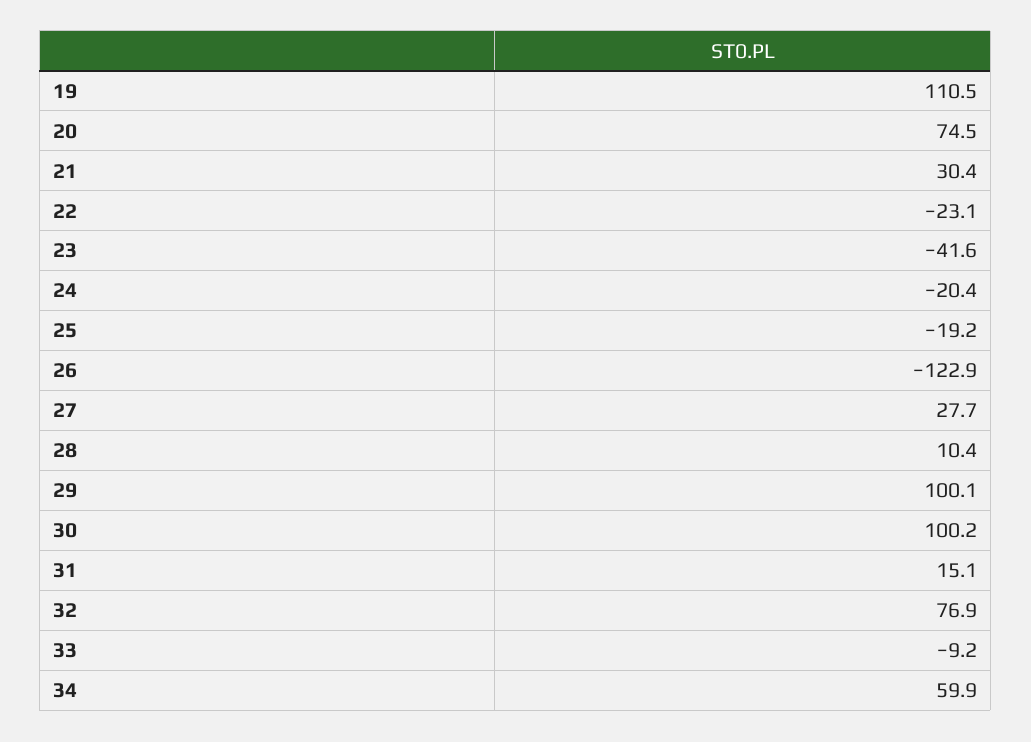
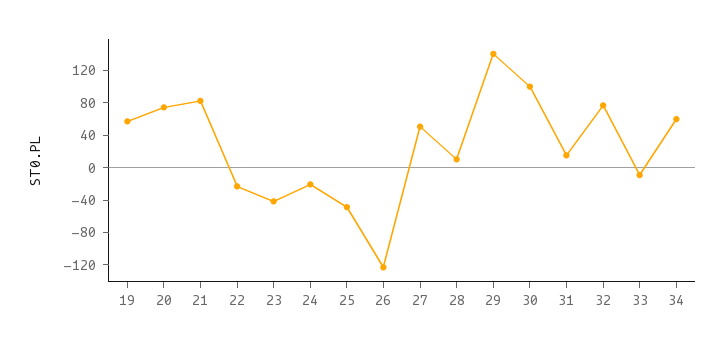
  {
-   "19": 110.5,
+   "19": 60,
    "20": 74.5,
-   "21": 30.4,
+   "21": 80,
    "22": -23.1,
    "23": -41.6,
    "24": -20.4,
-   "25": -19.2,
+   "25": -50,
    "26": -122.9,
-   "27": 27.7,
+   "27": 50,
    "28": 10.4,
-   "29": 100.1,
+   "29": 140,
    "30": 100.2,
    "31": 15.1,
    "32": 76.9,
    "33": -9.2,
    "34": 59.9
  }

